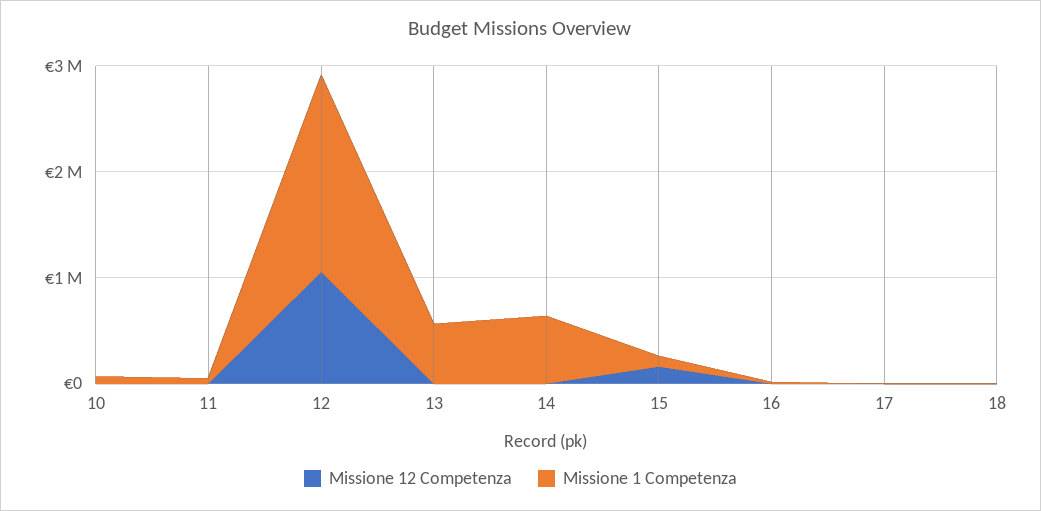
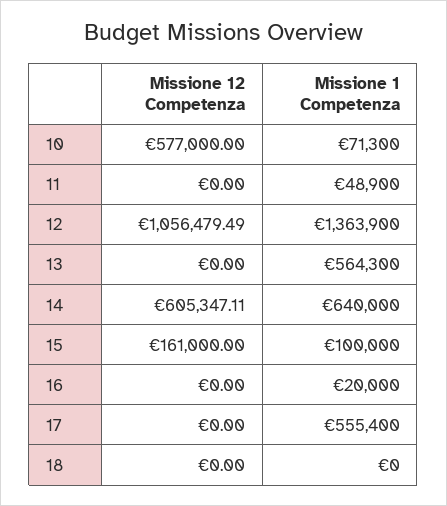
  {
    "Missione 12 Competenza": {
-     "10": 0,
+     "10": 577000,
      "11": 0,
      "12": 1056479.49,
      "13": 0,
-     "14": 0,
+     "14": 605347.11,
      "15": 161000,
      "16": 0,
      "17": 0,
      "18": 0
    },
    "Missione 1 Competenza": {
      "10": 71300,
      "11": 48900,
-     "12": 1800000,
+     "12": 1363900,
      "13": 564300,
      "14": 640000,
      "15": 100000,
      "16": 20000,
-     "17": 0,
+     "17": 555400,
      "18": 0
    }
  }

